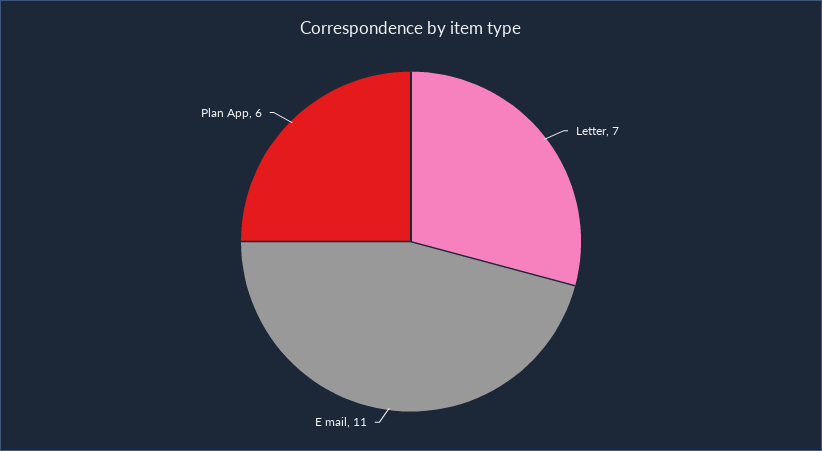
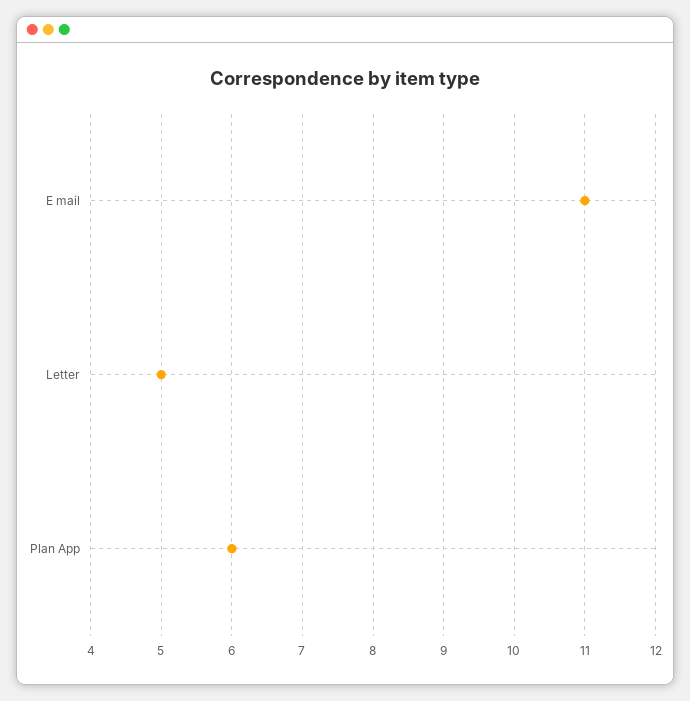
  {
-   "Letter": 7,
+   "Letter": 5,
    "E mail": 11,
    "Plan App": 6
  }

